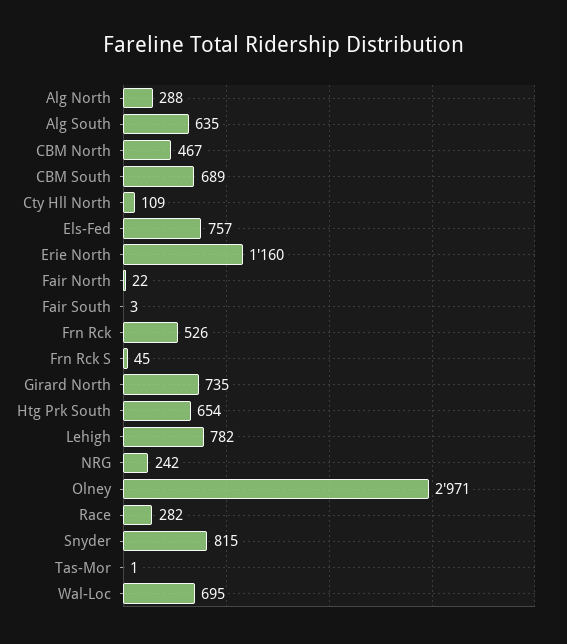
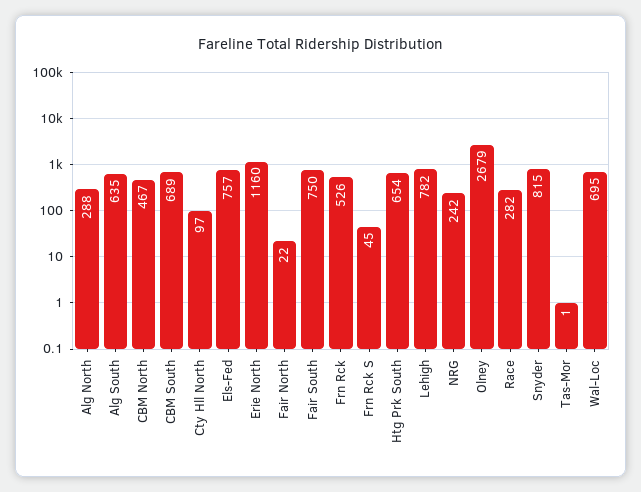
  {
    "Alg North": 288,
    "Alg South": 635,
    "CBM North": 467,
    "CBM South": 689,
-   "Cty Hll North": 109,
+   "Cty Hll North": 97,
    "Els-Fed": 757,
    "Erie North": 1160,
    "Fair North": 22,
-   "Fair South": 3,
+   "Fair South": 750,
    "Frn Rck": 526,
    "Frn Rck S": 45,
-   "Girard North": 735,
    "Htg Prk South": 654,
    "Lehigh": 782,
    "NRG": 242,
-   "Olney": 2971,
+   "Olney": 2679,
    "Race": 282,
    "Snyder": 815,
    "Tas-Mor": 1,
    "Wal-Loc": 695
  }

